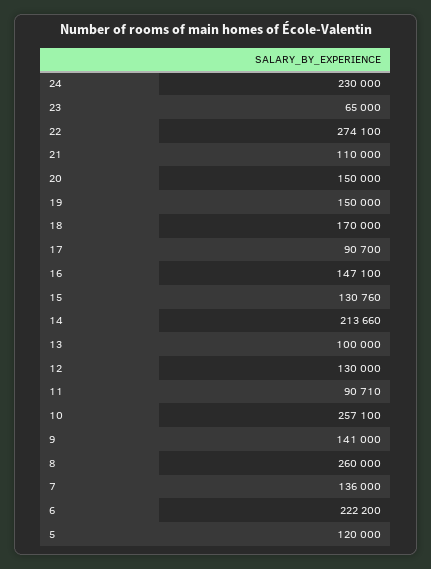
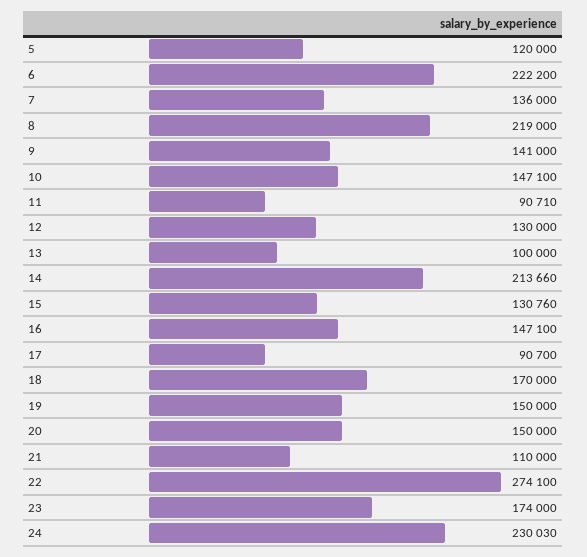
  {
-   "24": 230000,
+   "24": 230030,
-   "23": 65000,
+   "23": 174000,
    "22": 274100,
    "21": 110000,
    "20": 150000,
    "19": 150000,
    "18": 170000,
    "17": 90700,
    "16": 147100,
    "15": 130760,
    "14": 213660,
    "13": 100000,
    "12": 130000,
    "11": 90710,
-   "10": 257100,
+   "10": 147100,
    "9": 141000,
-   "8": 260000,
+   "8": 219000,
    "7": 136000,
    "6": 222200,
    "5": 120000
  }

